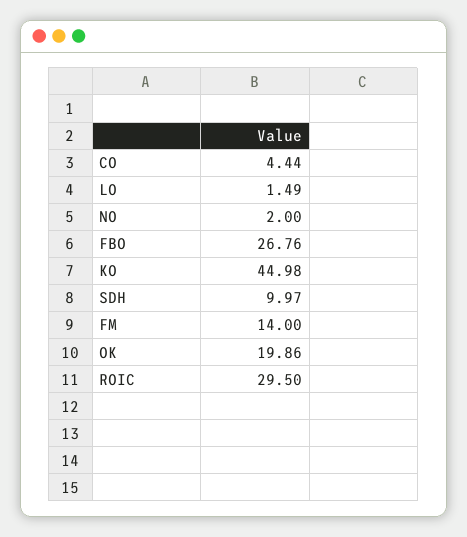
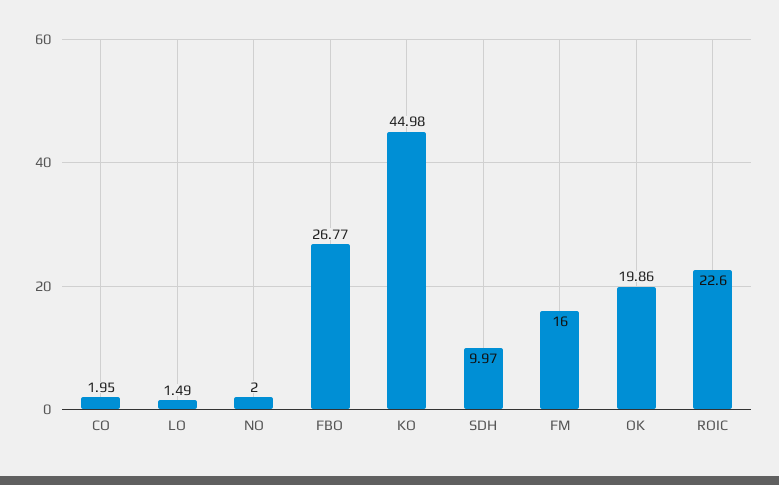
  {
-   "CO": 4.44,
+   "CO": 1.95,
    "LO": 1.49,
    "NO": 2,
-   "FBO": 26.76,
+   "FBO": 26.77,
    "KO": 44.98,
    "SDH": 9.97,
-   "FM": 14,
+   "FM": 16,
    "OK": 19.86,
-   "ROIC": 29.5
+   "ROIC": 22.6
  }

